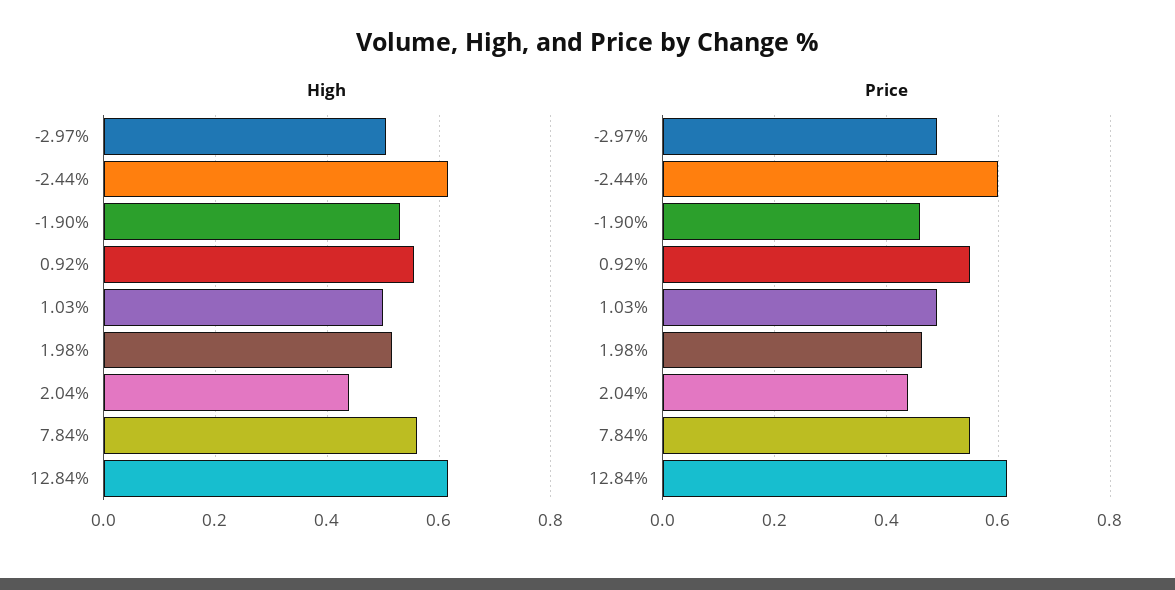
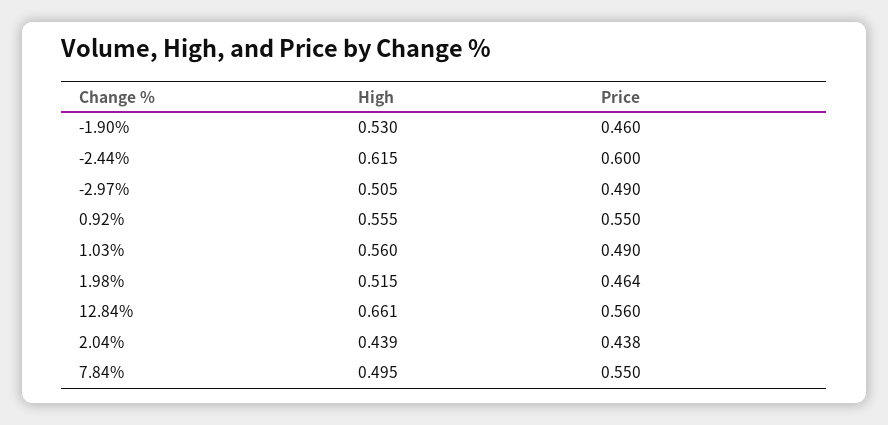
  {
    "High": {
      "-2.97%": 0.505,
      "-2.44%": 0.615,
      "-1.90%": 0.53,
      "0.92%": 0.555,
-     "1.03%": 0.5,
+     "1.03%": 0.56,
      "1.98%": 0.515,
      "2.04%": 0.439,
-     "7.84%": 0.56,
+     "7.84%": 0.495,
-     "12.84%": 0.62
+     "12.84%": 0.661
    },
    "Price": {
      "-2.97%": 0.49,
      "-2.44%": 0.6,
      "-1.90%": 0.46,
      "0.92%": 0.55,
      "1.03%": 0.49,
      "1.98%": 0.464,
      "2.04%": 0.438,
      "7.84%": 0.55,
-     "12.84%": 0.62
+     "12.84%": 0.56
    }
  }

